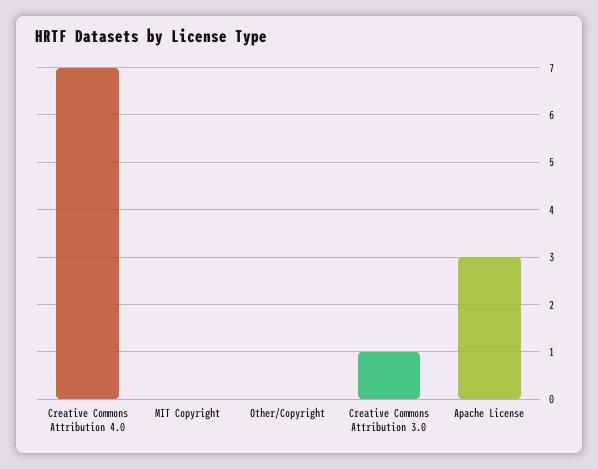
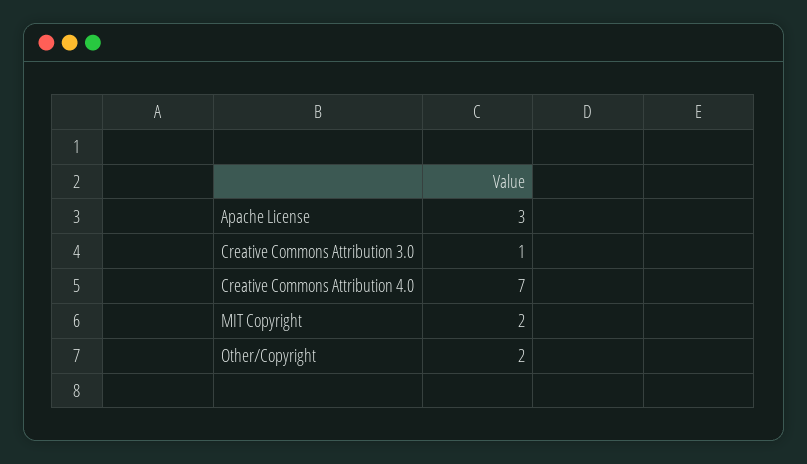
  {
    "Creative Commons Attribution 4.0": 7,
-   "MIT Copyright": 0,
+   "MIT Copyright": 2,
-   "Other/Copyright": 0,
+   "Other/Copyright": 2,
    "Creative Commons Attribution 3.0": 1,
    "Apache License": 3
  }

